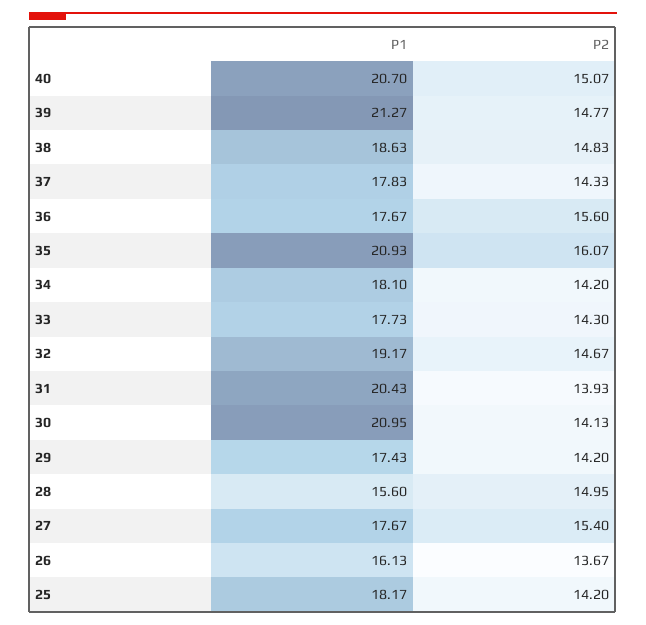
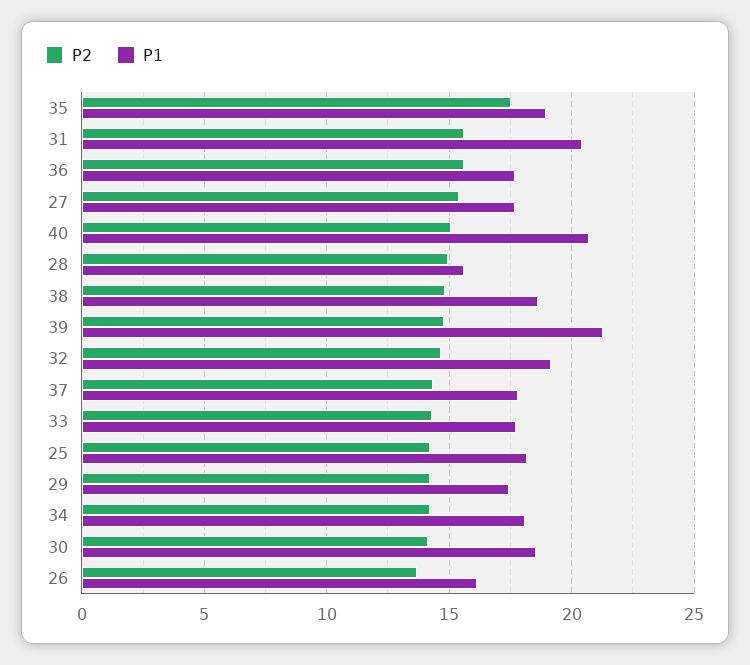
  {
    "P1": {
      "40": 20.7,
      "39": 21.27,
      "38": 18.63,
      "37": 17.83,
      "36": 17.67,
-     "35": 20.93,
+     "35": 19,
      "34": 18.1,
      "33": 17.73,
      "32": 19.17,
      "31": 20.43,
-     "30": 20.95,
+     "30": 18.5,
      "29": 17.43,
      "28": 15.6,
      "27": 17.67,
      "26": 16.13,
      "25": 18.17
    },
    "P2": {
      "40": 15.07,
      "39": 14.77,
      "38": 14.83,
      "37": 14.33,
      "36": 15.6,
-     "35": 16.07,
+     "35": 17.5,
      "34": 14.2,
      "33": 14.3,
      "32": 14.67,
-     "31": 13.93,
+     "31": 15.5,
      "30": 14.13,
      "29": 14.2,
      "28": 14.95,
      "27": 15.4,
      "26": 13.67,
      "25": 14.2
    }
  }

